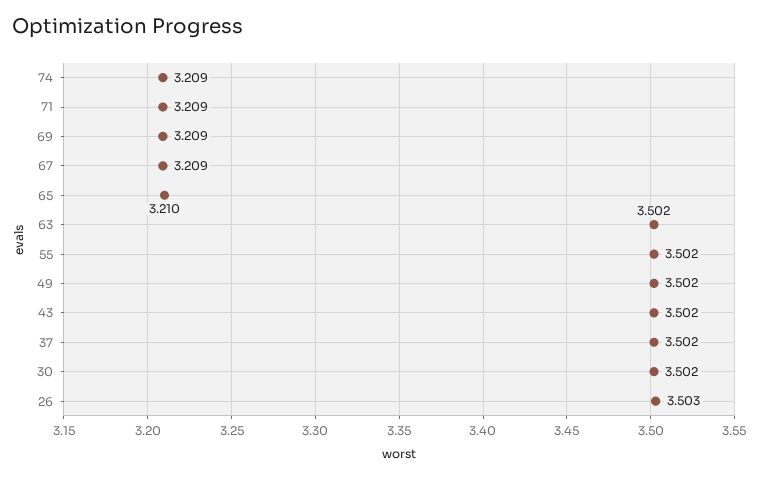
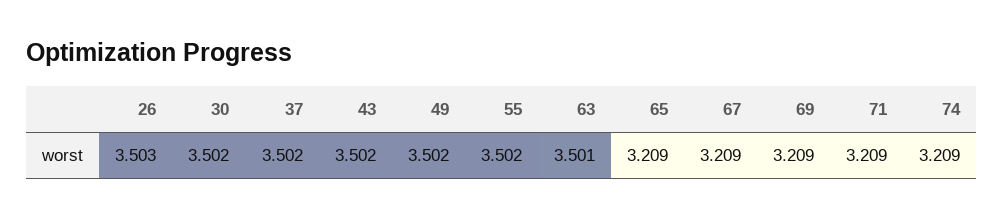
  {
    "74": 3.209,
    "71": 3.209,
    "69": 3.209,
    "67": 3.209,
-   "65": 3.21,
+   "65": 3.209,
-   "63": 3.502,
+   "63": 3.501,
    "55": 3.502,
    "49": 3.502,
    "43": 3.502,
    "37": 3.502,
    "30": 3.502,
    "26": 3.503
  }

